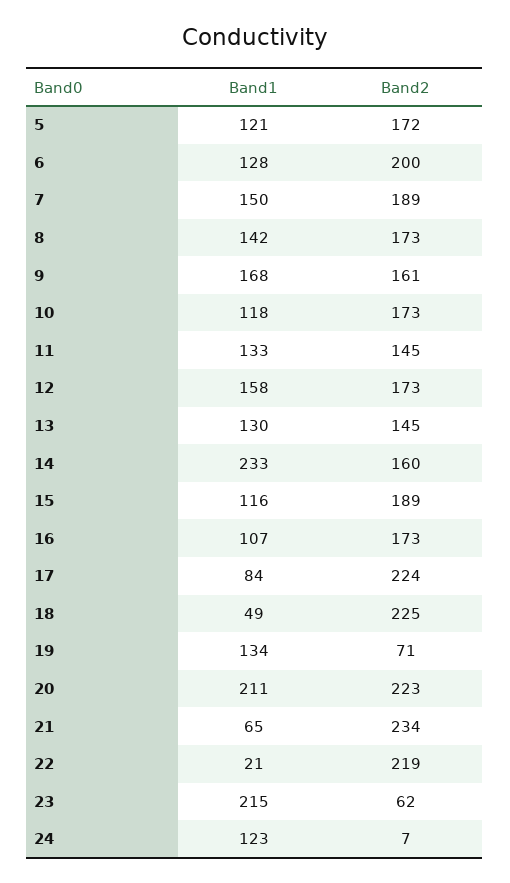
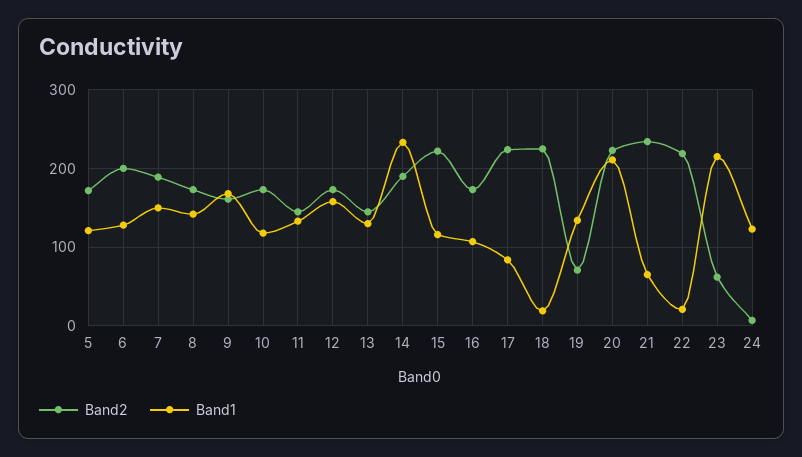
  {
    "Band1": {
      "5": 121,
      "6": 128,
      "7": 150,
      "8": 142,
      "9": 168,
      "10": 118,
      "11": 133,
      "12": 158,
      "13": 130,
      "14": 233,
      "15": 116,
      "16": 107,
      "17": 84,
-     "18": 49,
+     "18": 20,
      "19": 134,
      "20": 211,
      "21": 65,
      "22": 21,
      "23": 215,
      "24": 123
    },
    "Band2": {
      "5": 172,
      "6": 200,
      "7": 189,
      "8": 173,
      "9": 161,
      "10": 173,
      "11": 145,
      "12": 173,
      "13": 145,
-     "14": 160,
+     "14": 190,
-     "15": 189,
+     "15": 220,
      "16": 173,
      "17": 224,
      "18": 225,
      "19": 71,
      "20": 223,
      "21": 234,
      "22": 219,
      "23": 62,
      "24": 7
    }
  }

